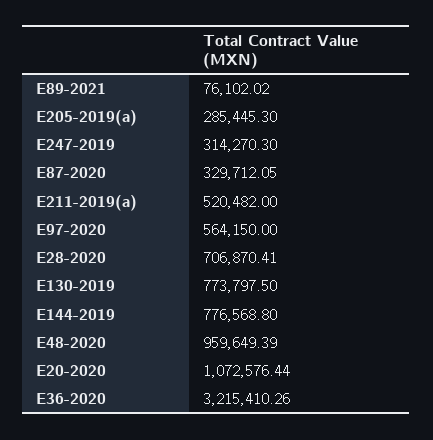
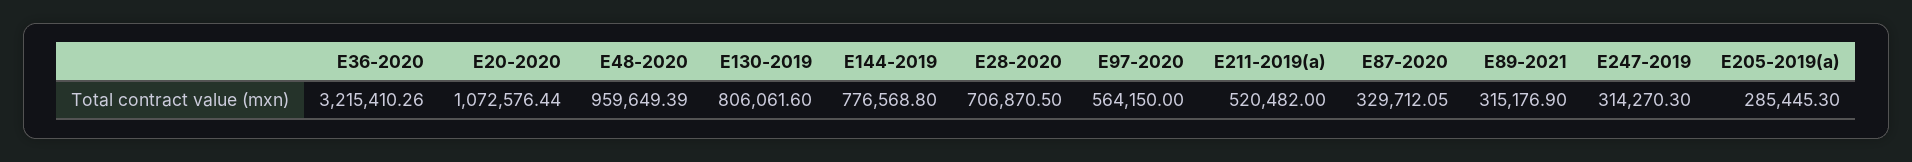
  {
-   "E89-2021": 76102.02,
+   "E89-2021": 315176.9,
    "E205-2019(a)": 285445.3,
    "E247-2019": 314270.3,
    "E87-2020": 329712.05,
    "E211-2019(a)": 520482,
    "E97-2020": 564150,
-   "E28-2020": 706870.41,
+   "E28-2020": 706870.5,
-   "E130-2019": 773797.5,
+   "E130-2019": 806061.6,
    "E144-2019": 776568.8,
    "E48-2020": 959649.39,
    "E20-2020": 1072576.44,
    "E36-2020": 3215410.26
  }

